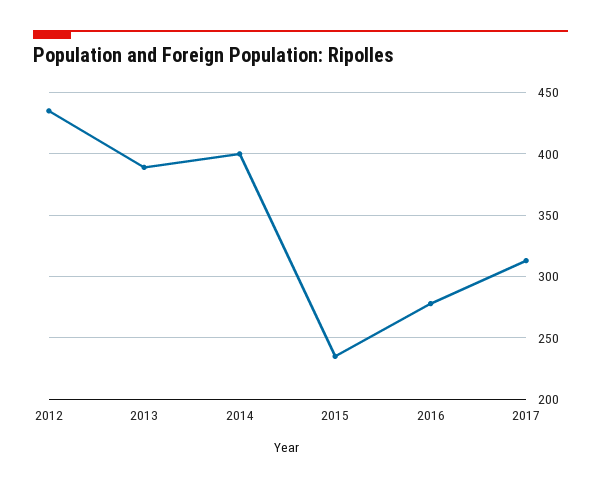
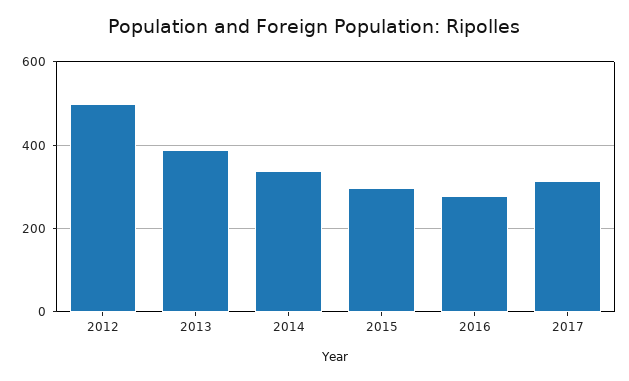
  {
-   "2012": 435,
+   "2012": 500,
    "2013": 390,
-   "2014": 400,
+   "2014": 340,
-   "2015": 235,
+   "2015": 300,
    "2016": 280,
    "2017": 315
  }

